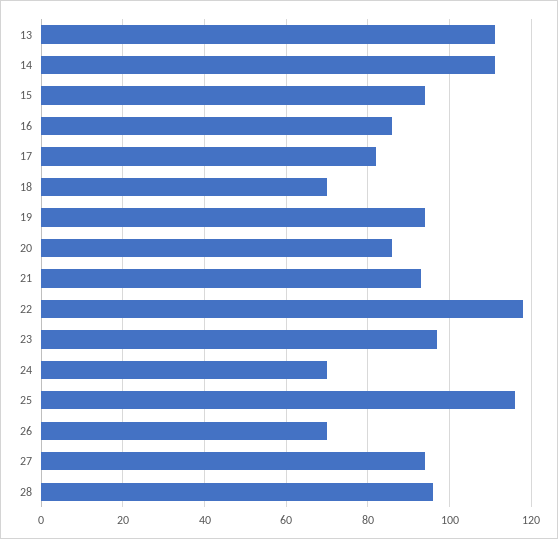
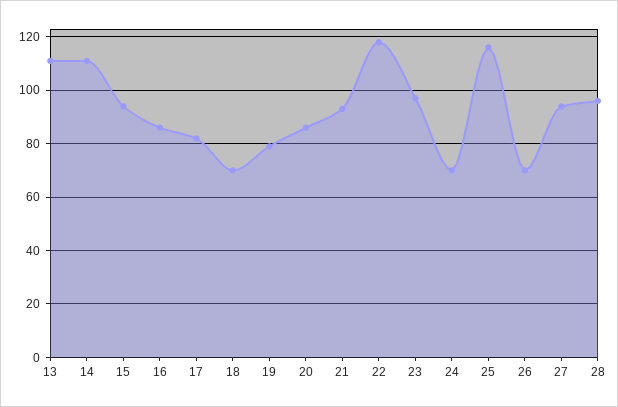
  {
    "13": 110,
    "14": 110,
    "15": 95,
    "16": 85,
    "17": 80,
    "18": 70,
-   "19": 95,
+   "19": 80,
    "20": 85,
    "21": 95,
    "22": 120,
    "23": 95,
    "24": 70,
    "25": 115,
    "26": 70,
    "27": 95,
    "28": 95
  }

